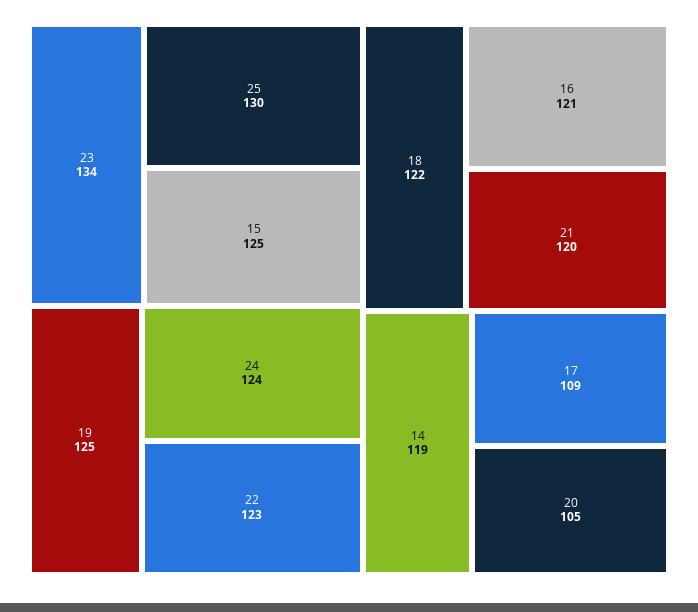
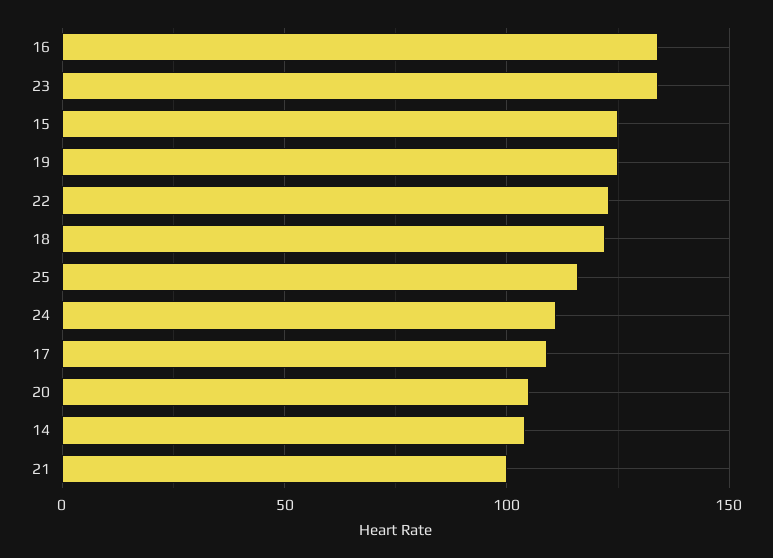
  {
    "23": 134,
-   "25": 130,
+   "25": 115,
    "15": 125,
    "19": 125,
-   "24": 124,
+   "24": 110,
    "22": 123,
    "18": 122,
-   "16": 121,
+   "16": 135,
-   "21": 120,
+   "21": 100,
-   "14": 119,
+   "14": 105,
    "17": 109,
    "20": 105
  }

